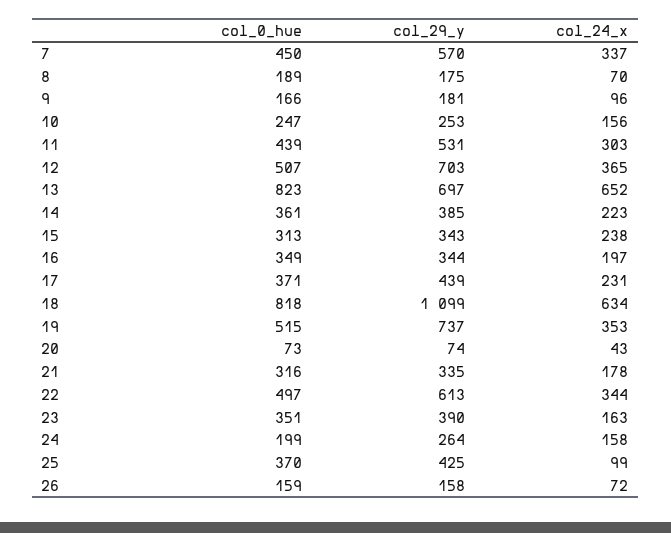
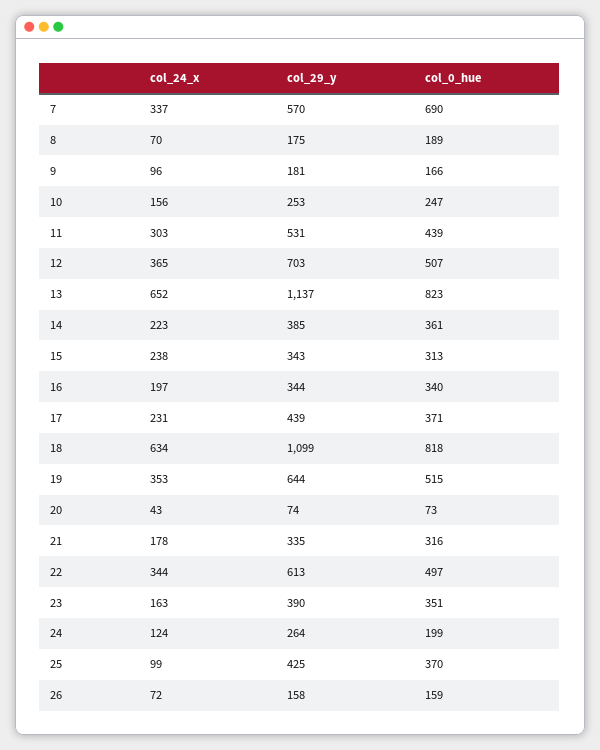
  {
    "col_0_hue": {
-     "7": 450,
+     "7": 690,
      "8": 189,
      "9": 166,
      "10": 247,
      "11": 439,
      "12": 507,
      "13": 823,
      "14": 361,
      "15": 313,
-     "16": 349,
+     "16": 340,
      "17": 371,
      "18": 818,
      "19": 515,
      "20": 73,
      "21": 316,
      "22": 497,
      "23": 351,
      "24": 199,
      "25": 370,
      "26": 159
    },
    "col_29_y": {
      "7": 570,
      "8": 175,
      "9": 181,
      "10": 253,
      "11": 531,
      "12": 703,
-     "13": 697,
+     "13": 1137,
      "14": 385,
      "15": 343,
      "16": 344,
      "17": 439,
      "18": 1099,
-     "19": 737,
+     "19": 644,
      "20": 74,
      "21": 335,
      "22": 613,
      "23": 390,
      "24": 264,
      "25": 425,
      "26": 158
    },
    "col_24_x": {
      "7": 337,
      "8": 70,
      "9": 96,
      "10": 156,
      "11": 303,
      "12": 365,
      "13": 652,
      "14": 223,
      "15": 238,
      "16": 197,
      "17": 231,
      "18": 634,
      "19": 353,
      "20": 43,
      "21": 178,
      "22": 344,
      "23": 163,
-     "24": 158,
+     "24": 124,
      "25": 99,
      "26": 72
    }
  }

